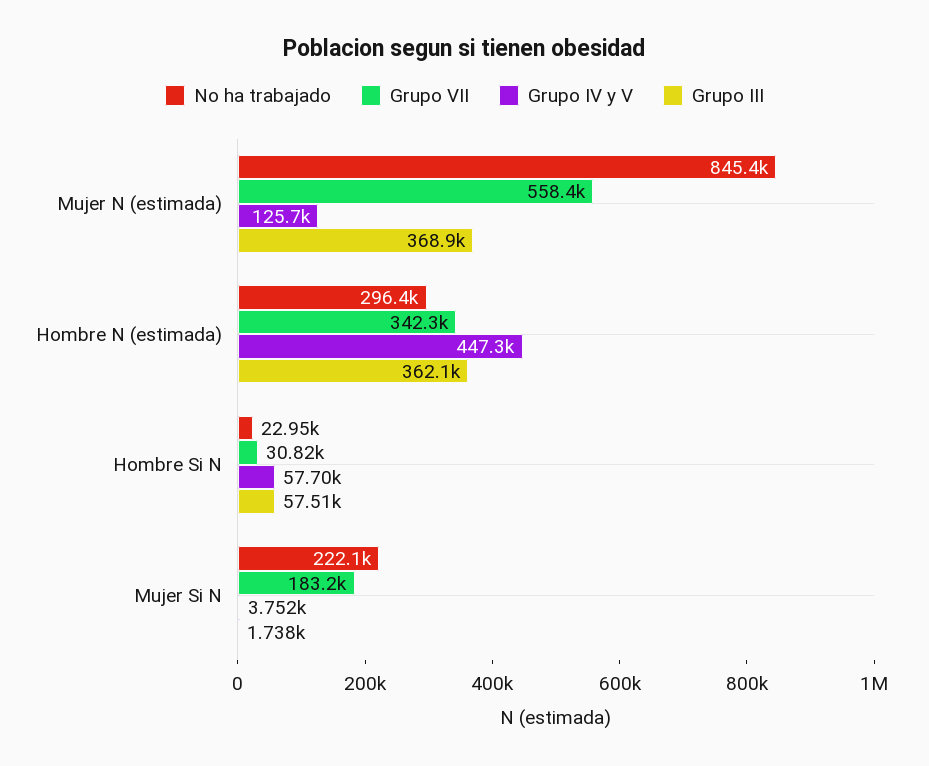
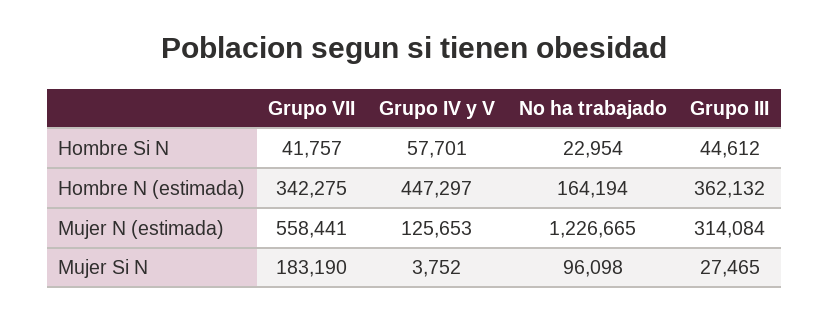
  {
    "No ha trabajado": {
-     "Mujer N (estimada)": 845400,
+     "Mujer N (estimada)": 1226665,
-     "Hombre N (estimada)": 296400,
+     "Hombre N (estimada)": 164194,
      "Hombre Si N": 22954,
-     "Mujer Si N": 222100
+     "Mujer Si N": 96098
    },
    "Grupo VII": {
      "Mujer N (estimada)": 558441,
      "Hombre N (estimada)": 342275,
-     "Hombre Si N": 30820,
+     "Hombre Si N": 41757,
      "Mujer Si N": 183190
    },
    "Grupo IV y V": {
      "Mujer N (estimada)": 125653,
      "Hombre N (estimada)": 447297,
      "Hombre Si N": 57701,
      "Mujer Si N": 3752
    },
    "Grupo III": {
-     "Mujer N (estimada)": 368900,
+     "Mujer N (estimada)": 314084,
      "Hombre N (estimada)": 362132,
-     "Hombre Si N": 57510,
+     "Hombre Si N": 44612,
-     "Mujer Si N": 1738
+     "Mujer Si N": 27465
    }
  }

